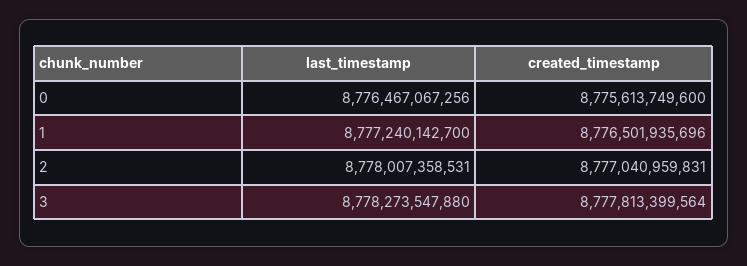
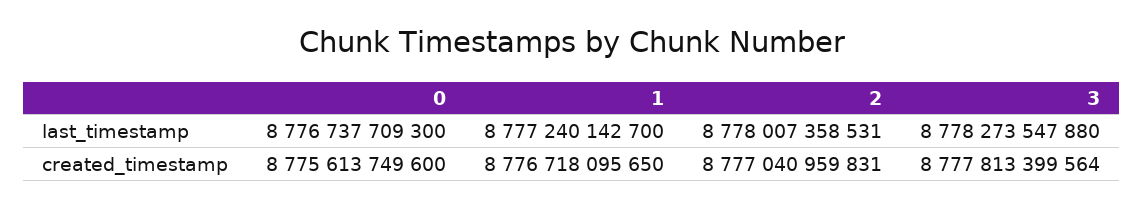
  {
    "last_timestamp": {
-     "0": 8776467067256,
+     "0": 8776737709300,
      "1": 8777240142700,
      "2": 8778007358531,
      "3": 8778273547880
    },
    "created_timestamp": {
      "0": 8775613749600,
-     "1": 8776501935696,
+     "1": 8776718095650,
      "2": 8777040959831,
      "3": 8777813399564
    }
  }

